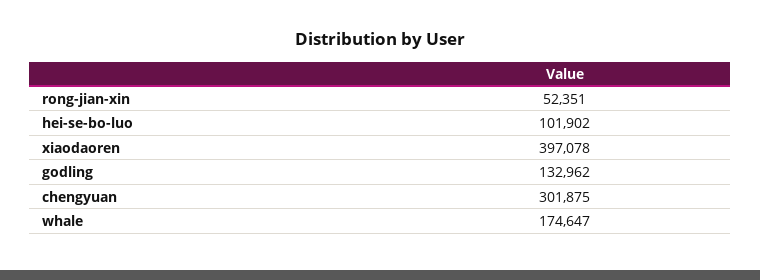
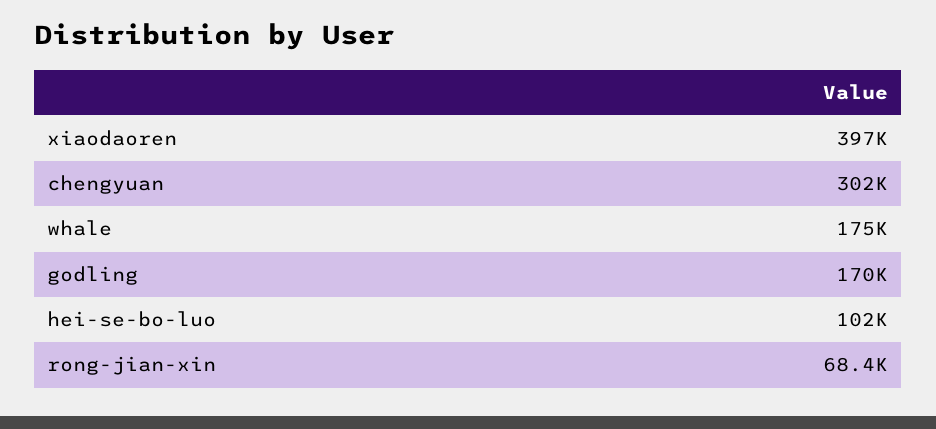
  {
-   "rong-jian-xin": 52351,
+   "rong-jian-xin": 68400,
    "hei-se-bo-luo": 101902,
    "xiaodaoren": 397078,
-   "godling": 132962,
+   "godling": 170000,
    "chengyuan": 301875,
    "whale": 174647
  }

